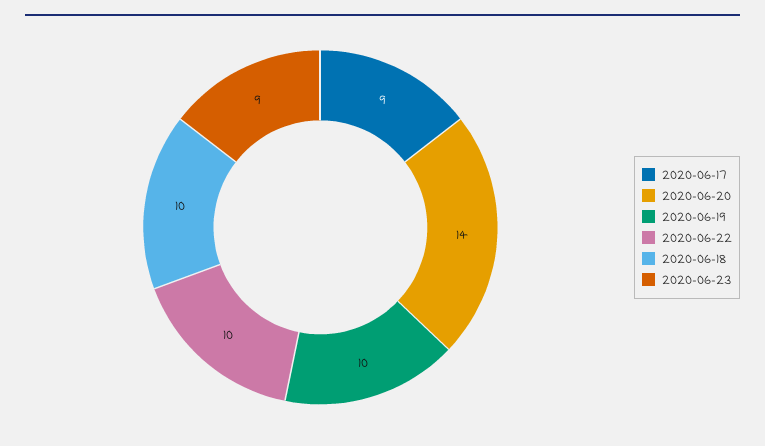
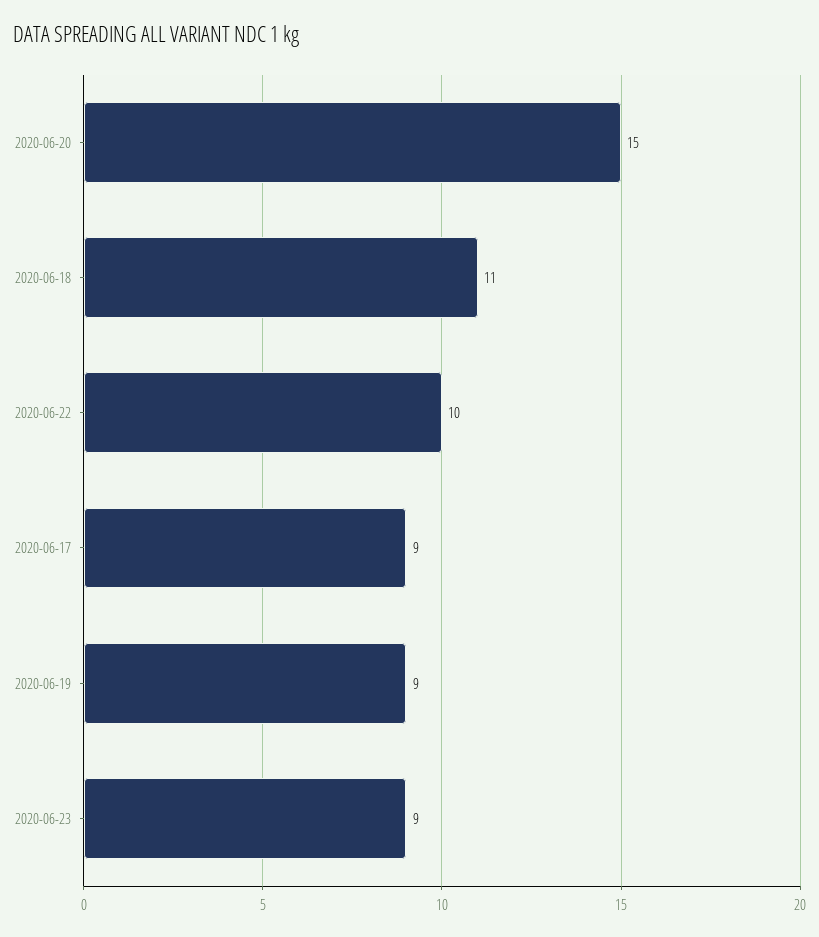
  {
    "2020-06-17": 9,
-   "2020-06-20": 14,
+   "2020-06-20": 15,
-   "2020-06-19": 10,
+   "2020-06-19": 9,
    "2020-06-22": 10,
-   "2020-06-18": 10,
+   "2020-06-18": 11,
    "2020-06-23": 9
  }

